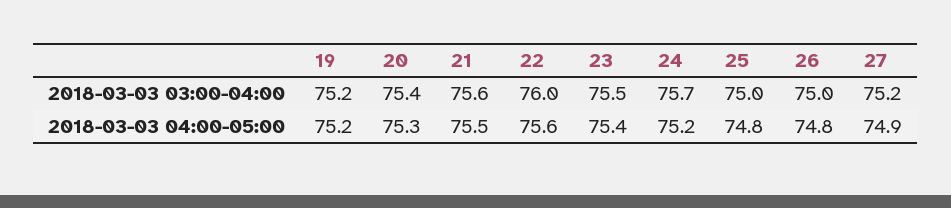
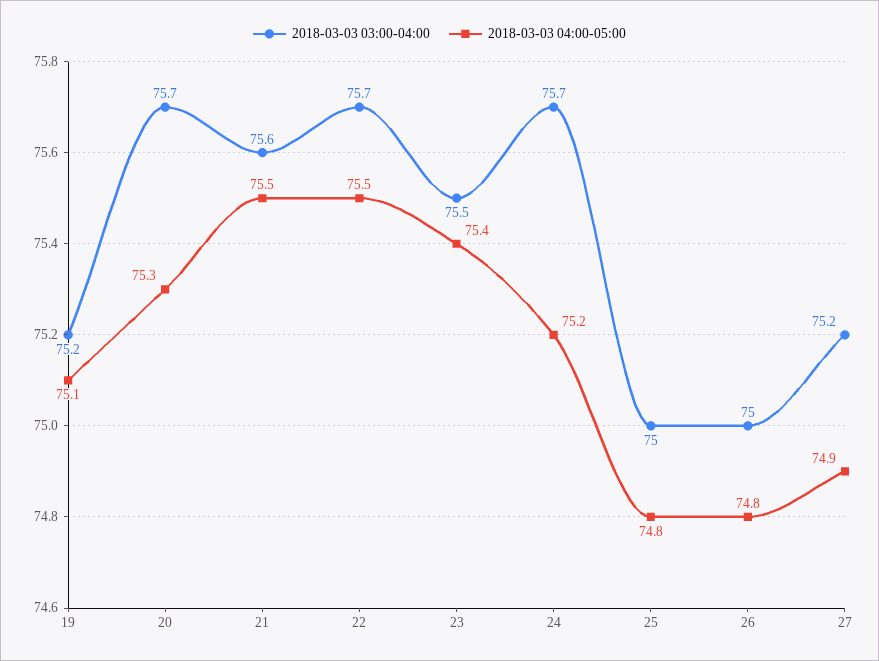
  {
    "2018-03-03 03:00-04:00": {
      "19": 75.2,
-     "20": 75.4,
+     "20": 75.7,
      "21": 75.6,
-     "22": 76,
+     "22": 75.7,
      "23": 75.5,
      "24": 75.7,
      "25": 75,
      "26": 75,
      "27": 75.2
    },
    "2018-03-03 04:00-05:00": {
-     "19": 75.2,
+     "19": 75.1,
      "20": 75.3,
      "21": 75.5,
-     "22": 75.6,
+     "22": 75.5,
      "23": 75.4,
      "24": 75.2,
      "25": 74.8,
      "26": 74.8,
      "27": 74.9
    }
  }

